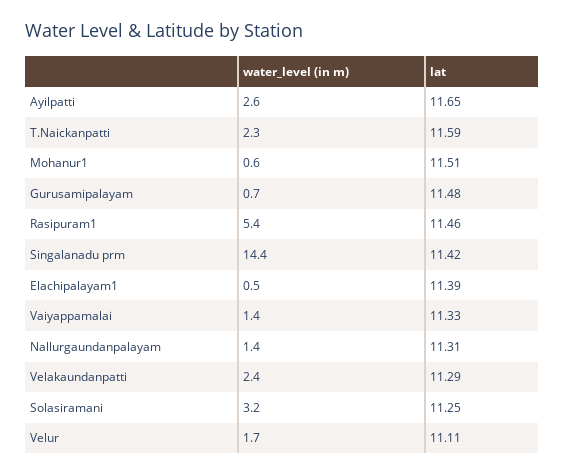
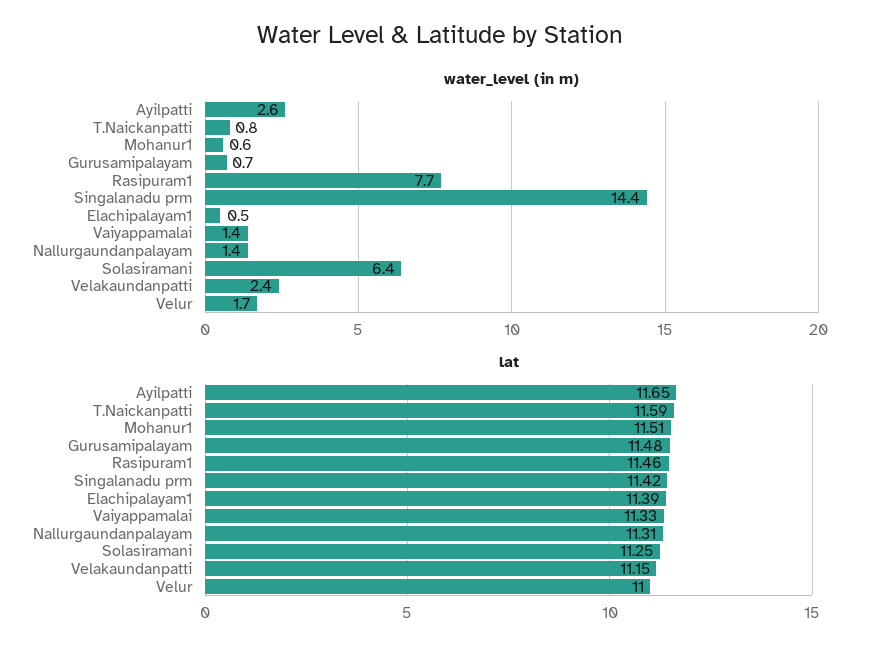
  {
    "water_level (in m)": {
      "Ayilpatti": 2.6,
-     "T.Naickanpatti": 2.3,
+     "T.Naickanpatti": 0.8,
      "Mohanur1": 0.6,
      "Gurusamipalayam": 0.7,
-     "Rasipuram1": 5.4,
+     "Rasipuram1": 7.7,
      "Singalanadu prm": 14.4,
      "Elachipalayam1": 0.5,
      "Vaiyappamalai": 1.4,
      "Nallurgaundanpalayam": 1.4,
      "Velakaundanpatti": 2.4,
-     "Solasiramani": 3.2,
+     "Solasiramani": 6.4,
      "Velur": 1.7
    },
    "lat": {
      "Ayilpatti": 11.65,
      "T.Naickanpatti": 11.59,
      "Mohanur1": 11.51,
      "Gurusamipalayam": 11.48,
      "Rasipuram1": 11.46,
      "Singalanadu prm": 11.42,
      "Elachipalayam1": 11.39,
      "Vaiyappamalai": 11.33,
      "Nallurgaundanpalayam": 11.31,
-     "Velakaundanpatti": 11.29,
+     "Velakaundanpatti": 11.15,
      "Solasiramani": 11.25,
-     "Velur": 11.11
+     "Velur": 11
    }
  }

